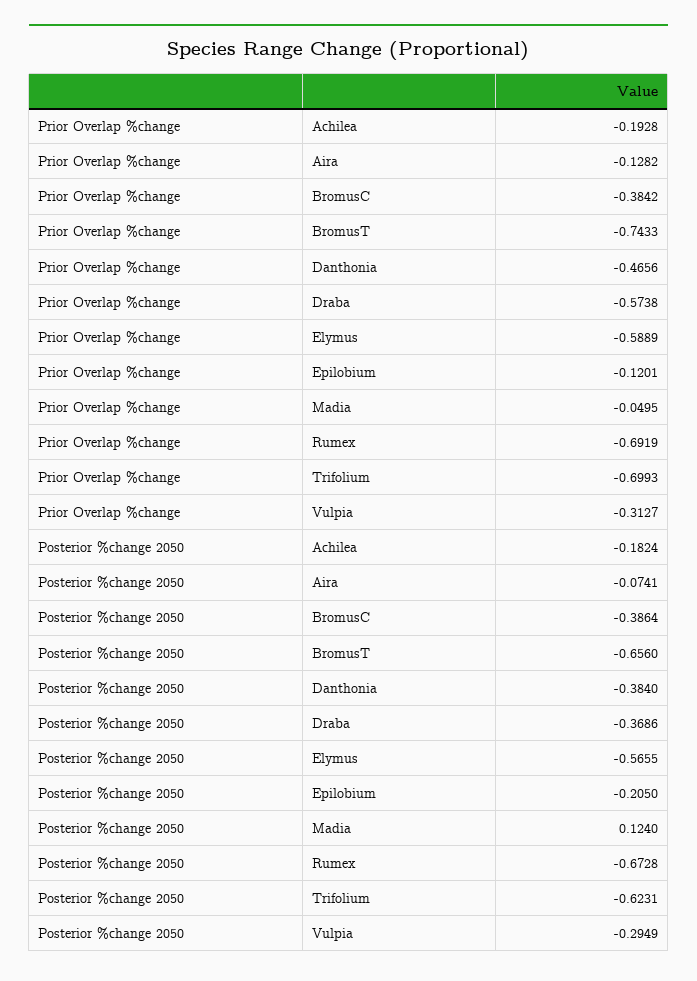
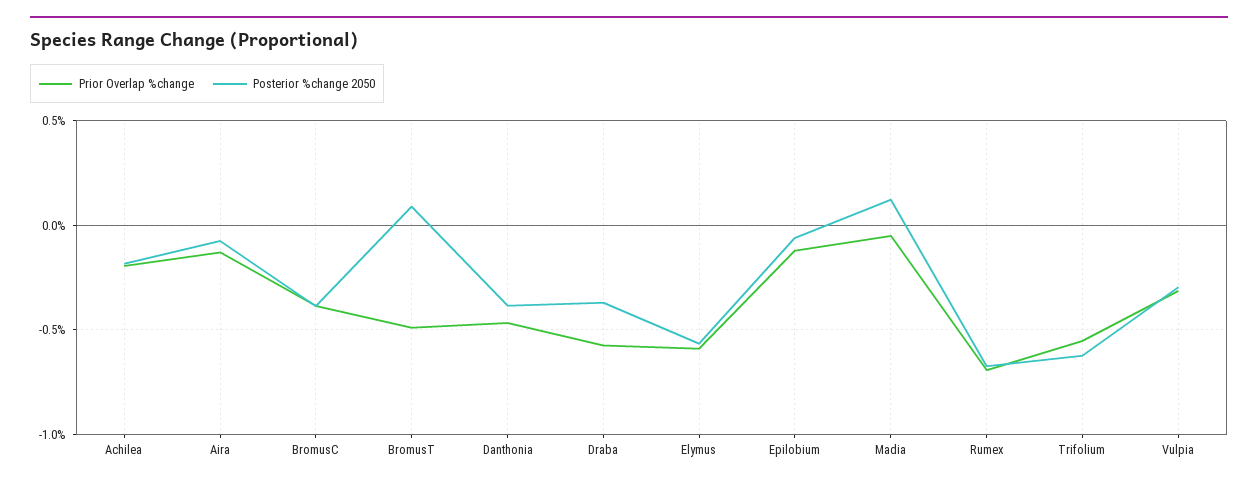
  {
    "Prior Overlap %change": {
      "Achilea": -0.1928,
      "Aira": -0.1282,
      "BromusC": -0.3842,
-     "BromusT": -0.7433,
+     "BromusT": -0.5,
      "Danthonia": -0.4656,
      "Draba": -0.5738,
      "Elymus": -0.5889,
      "Epilobium": -0.1201,
      "Madia": -0.0495,
      "Rumex": -0.6919,
-     "Trifolium": -0.6993,
+     "Trifolium": -0.55,
      "Vulpia": -0.3127
    },
    "Posterior %change 2050": {
      "Achilea": -0.1824,
      "Aira": -0.0741,
      "BromusC": -0.3864,
-     "BromusT": -0.656,
+     "BromusT": 0.1,
      "Danthonia": -0.384,
      "Draba": -0.3686,
      "Elymus": -0.5655,
-     "Epilobium": -0.205,
+     "Epilobium": -0.05,
      "Madia": 0.124,
      "Rumex": -0.6728,
      "Trifolium": -0.6231,
      "Vulpia": -0.2949
    }
  }

